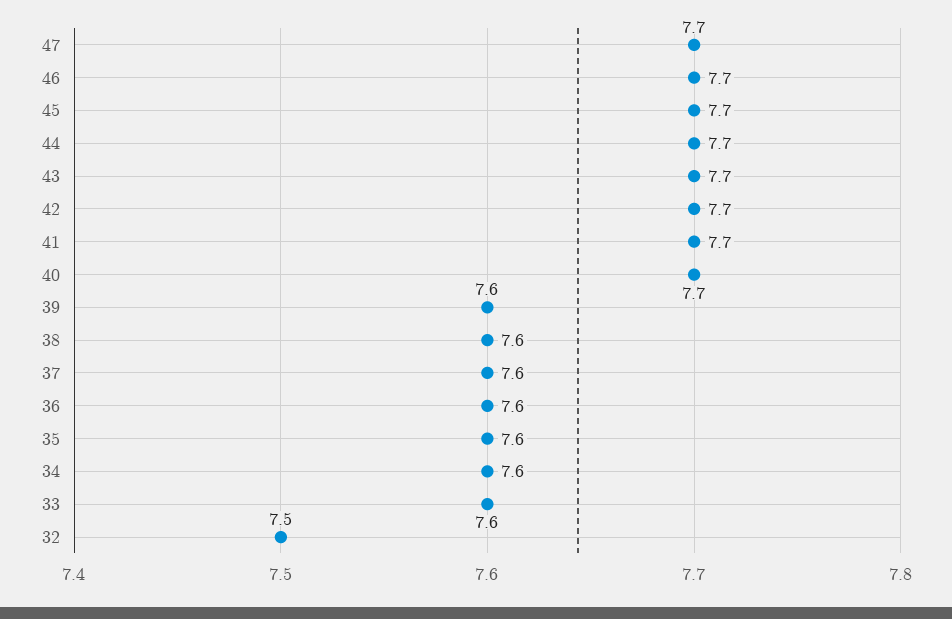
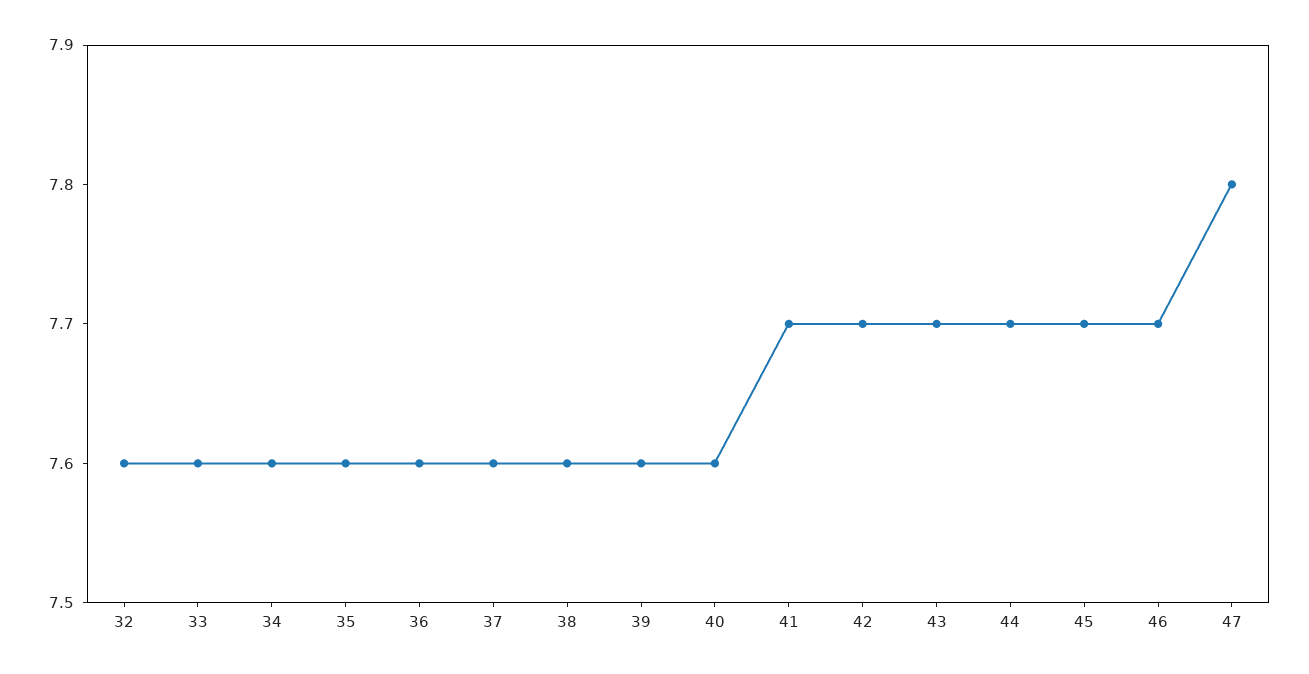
  {
-   "47": 7.7,
+   "47": 7.8,
    "46": 7.7,
    "45": 7.7,
    "44": 7.7,
    "43": 7.7,
    "42": 7.7,
    "41": 7.7,
-   "40": 7.7,
+   "40": 7.6,
    "39": 7.6,
    "38": 7.6,
    "37": 7.6,
    "36": 7.6,
    "35": 7.6,
    "34": 7.6,
    "33": 7.6,
-   "32": 7.5
+   "32": 7.6
  }

